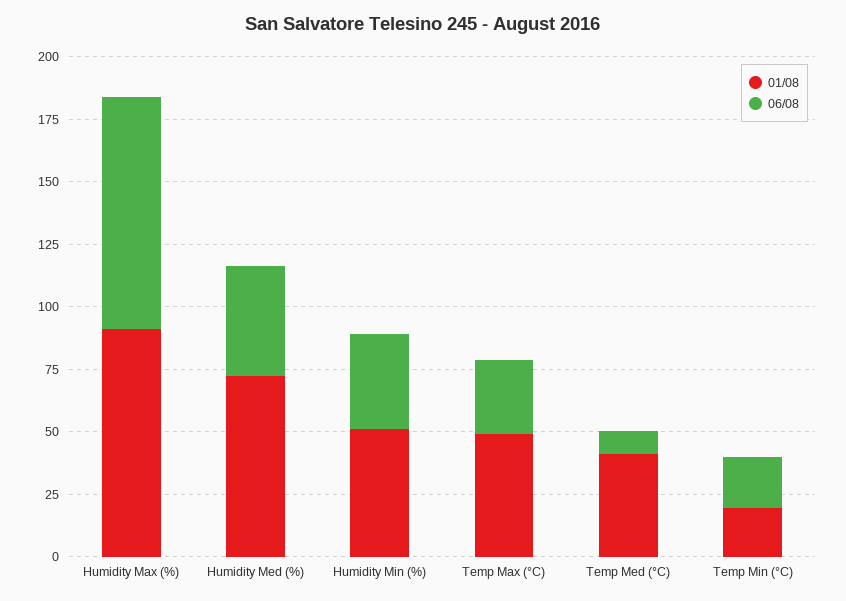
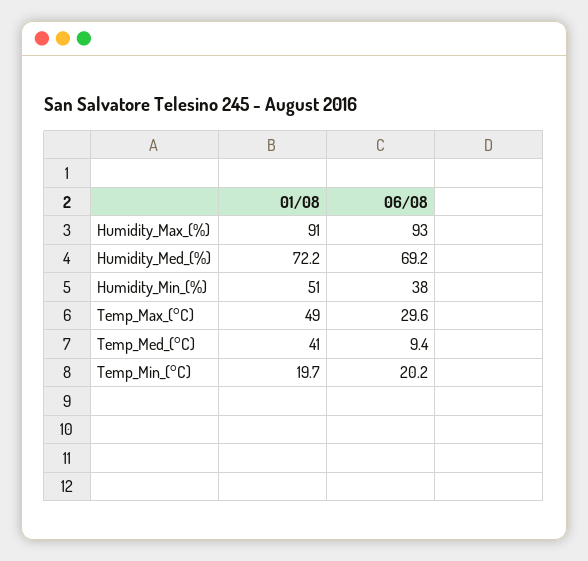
  {
    "01/08": {
      "Humidity Max (%)": 91,
      "Humidity Med (%)": 72.2,
      "Humidity Min (%)": 51,
      "Temp Max (°C)": 49,
      "Temp Med (°C)": 41,
      "Temp Min (°C)": 19.7
    },
    "06/08": {
      "Humidity Max (%)": 93,
-     "Humidity Med (%)": 45,
+     "Humidity Med (%)": 69.2,
      "Humidity Min (%)": 38,
      "Temp Max (°C)": 29.6,
      "Temp Med (°C)": 9.4,
      "Temp Min (°C)": 20.2
    }
  }

